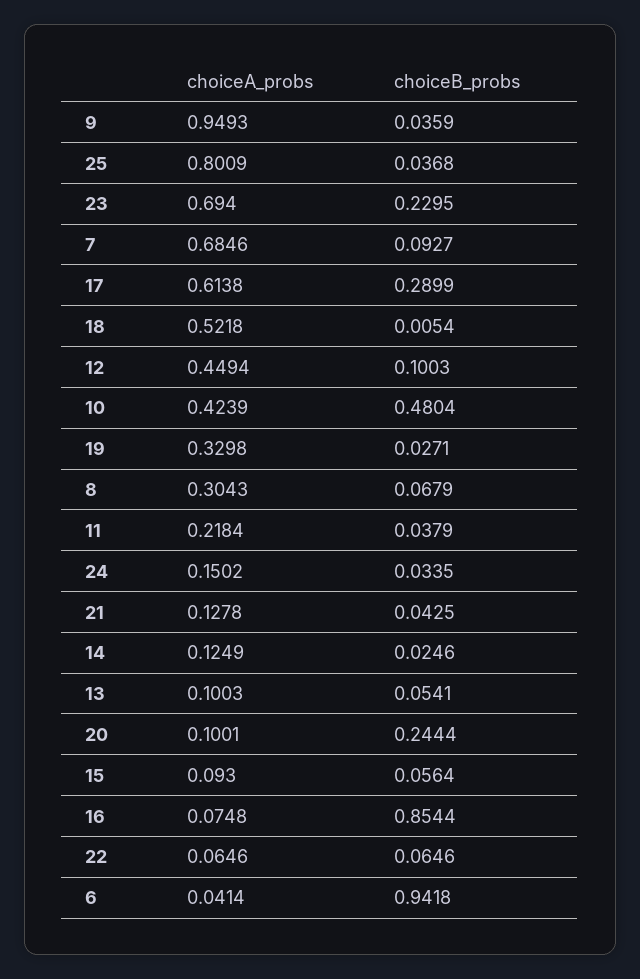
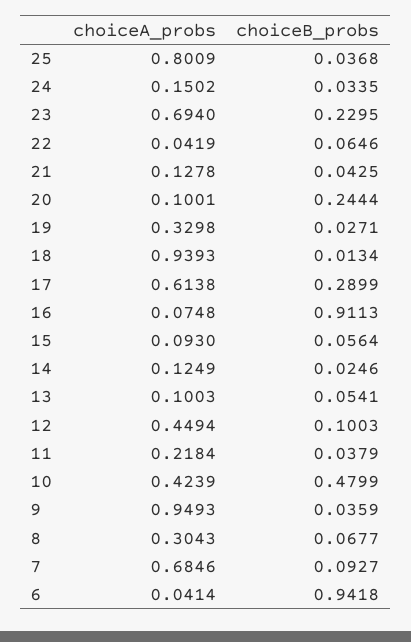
  {
    "choiceA_probs": {
      "9": 0.9493,
      "25": 0.8009,
      "23": 0.694,
      "7": 0.6846,
      "17": 0.6138,
-     "18": 0.5218,
+     "18": 0.9393,
      "12": 0.4494,
      "10": 0.4239,
      "19": 0.3298,
      "8": 0.3043,
      "11": 0.2184,
      "24": 0.1502,
      "21": 0.1278,
      "14": 0.1249,
      "13": 0.1003,
      "20": 0.1001,
      "15": 0.093,
      "16": 0.0748,
-     "22": 0.0646,
+     "22": 0.0419,
      "6": 0.0414
    },
    "choiceB_probs": {
      "9": 0.0359,
      "25": 0.0368,
      "23": 0.2295,
      "7": 0.0927,
      "17": 0.2899,
-     "18": 0.0054,
+     "18": 0.0134,
      "12": 0.1003,
-     "10": 0.4804,
+     "10": 0.4799,
      "19": 0.0271,
-     "8": 0.0679,
+     "8": 0.0677,
      "11": 0.0379,
      "24": 0.0335,
      "21": 0.0425,
      "14": 0.0246,
      "13": 0.0541,
      "20": 0.2444,
      "15": 0.0564,
-     "16": 0.8544,
+     "16": 0.9113,
      "22": 0.0646,
      "6": 0.9418
    }
  }

